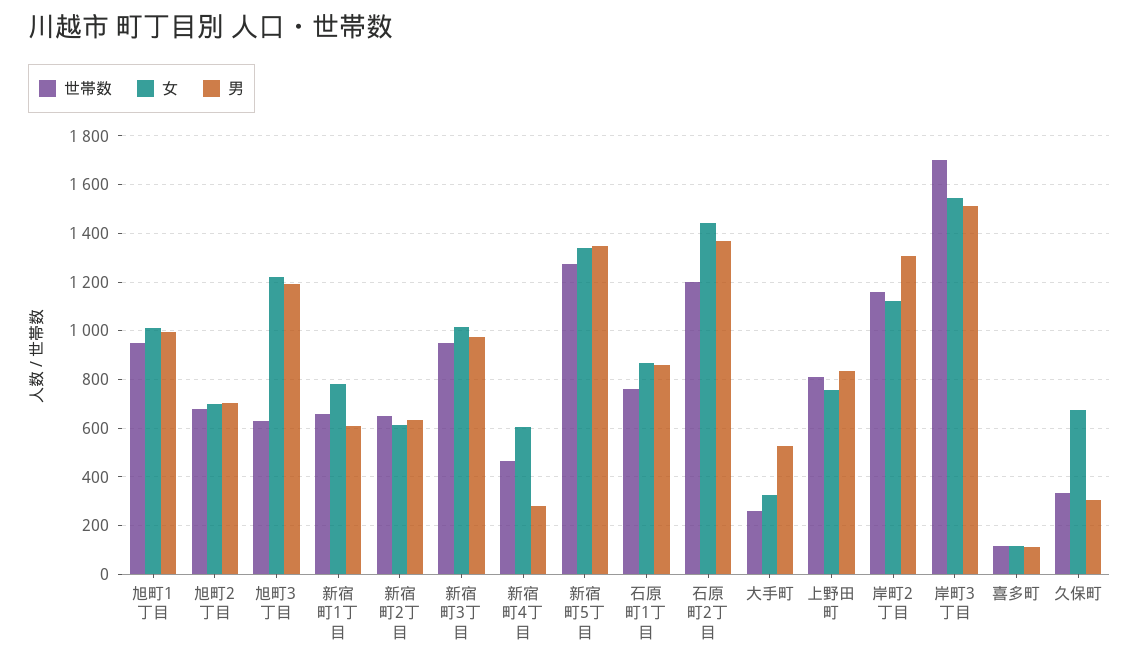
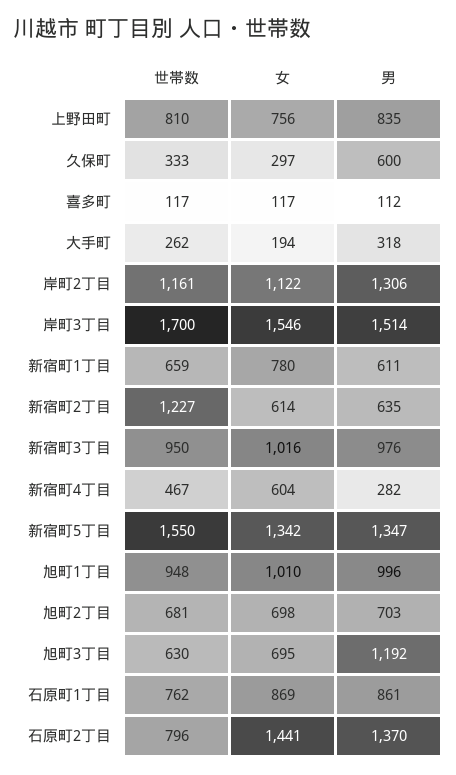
  {
    "世帯数": {
      "旭町1丁目": 948,
      "旭町2丁目": 681,
      "旭町3丁目": 630,
      "新宿町1丁目": 659,
-     "新宿町2丁目": 650,
+     "新宿町2丁目": 1227,
      "新宿町3丁目": 950,
      "新宿町4丁目": 467,
-     "新宿町5丁目": 1275,
+     "新宿町5丁目": 1550,
      "石原町1丁目": 762,
-     "石原町2丁目": 1200,
+     "石原町2丁目": 796,
      "大手町": 262,
      "上野田町": 810,
      "岸町2丁目": 1161,
      "岸町3丁目": 1700,
      "喜多町": 117,
      "久保町": 333
    },
    "女": {
      "旭町1丁目": 1010,
      "旭町2丁目": 698,
-     "旭町3丁目": 1225,
+     "旭町3丁目": 695,
      "新宿町1丁目": 780,
      "新宿町2丁目": 614,
      "新宿町3丁目": 1016,
      "新宿町4丁目": 604,
      "新宿町5丁目": 1342,
      "石原町1丁目": 869,
      "石原町2丁目": 1441,
-     "大手町": 325,
+     "大手町": 194,
      "上野田町": 756,
      "岸町2丁目": 1122,
      "岸町3丁目": 1546,
      "喜多町": 117,
-     "久保町": 675
+     "久保町": 297
    },
    "男": {
      "旭町1丁目": 996,
      "旭町2丁目": 703,
      "旭町3丁目": 1192,
      "新宿町1丁目": 611,
      "新宿町2丁目": 635,
      "新宿町3丁目": 976,
      "新宿町4丁目": 282,
      "新宿町5丁目": 1347,
      "石原町1丁目": 861,
      "石原町2丁目": 1370,
-     "大手町": 525,
+     "大手町": 318,
      "上野田町": 835,
      "岸町2丁目": 1306,
      "岸町3丁目": 1514,
      "喜多町": 112,
-     "久保町": 300
+     "久保町": 600
    }
  }

